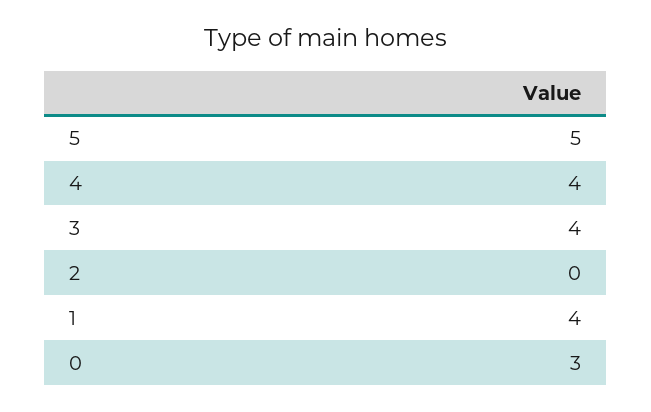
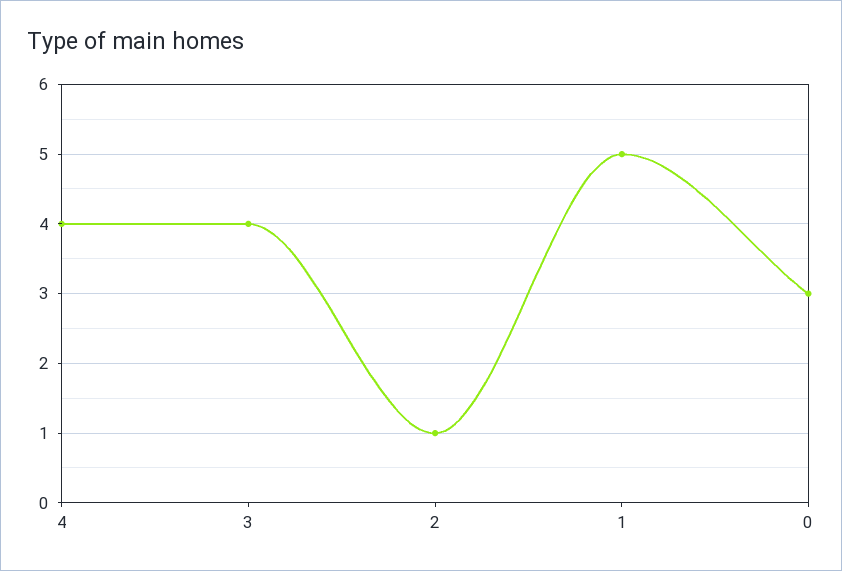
  {
-   "5": 5,
    "4": 4,
    "3": 4,
-   "2": 0,
+   "2": 1,
-   "1": 4,
+   "1": 5,
    "0": 3
  }

